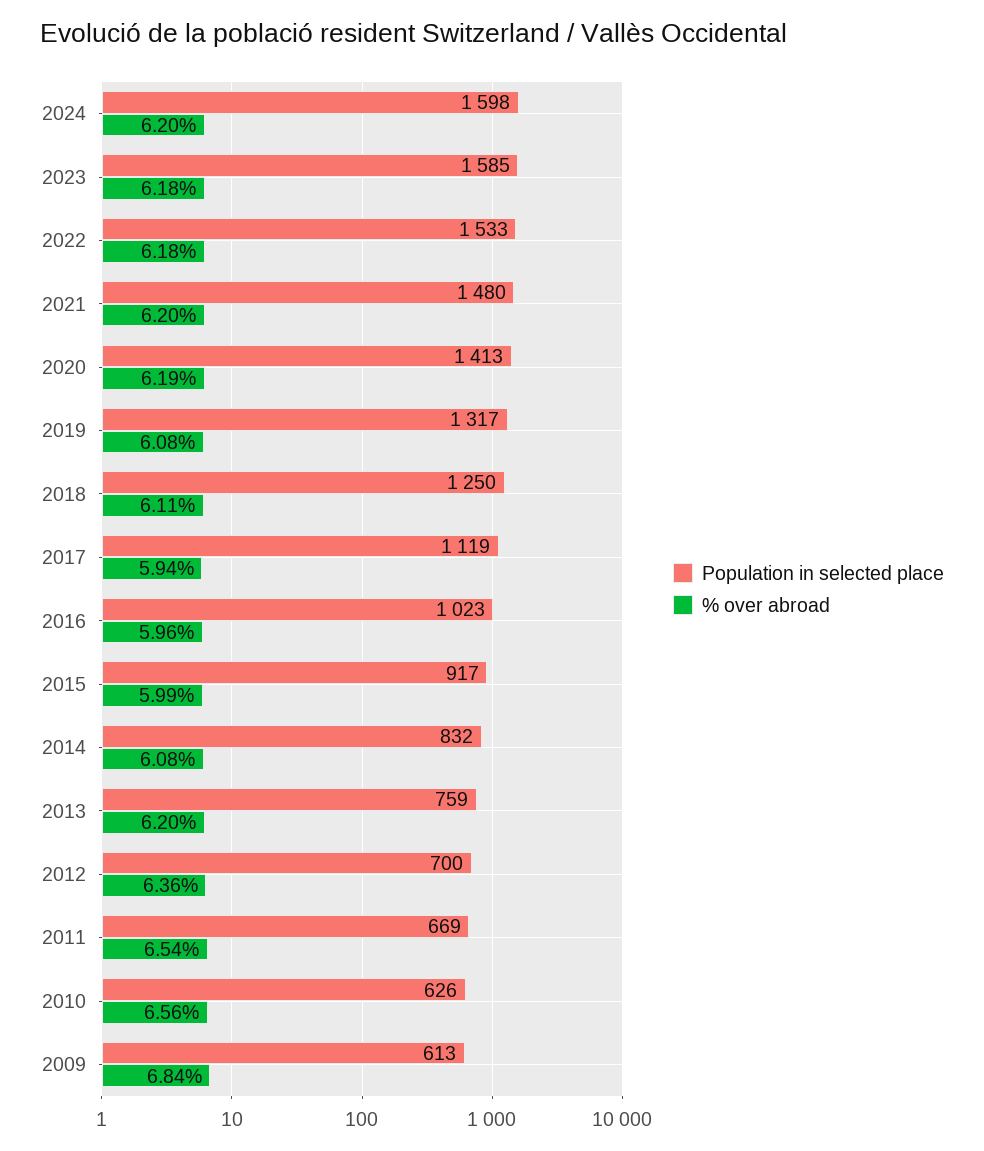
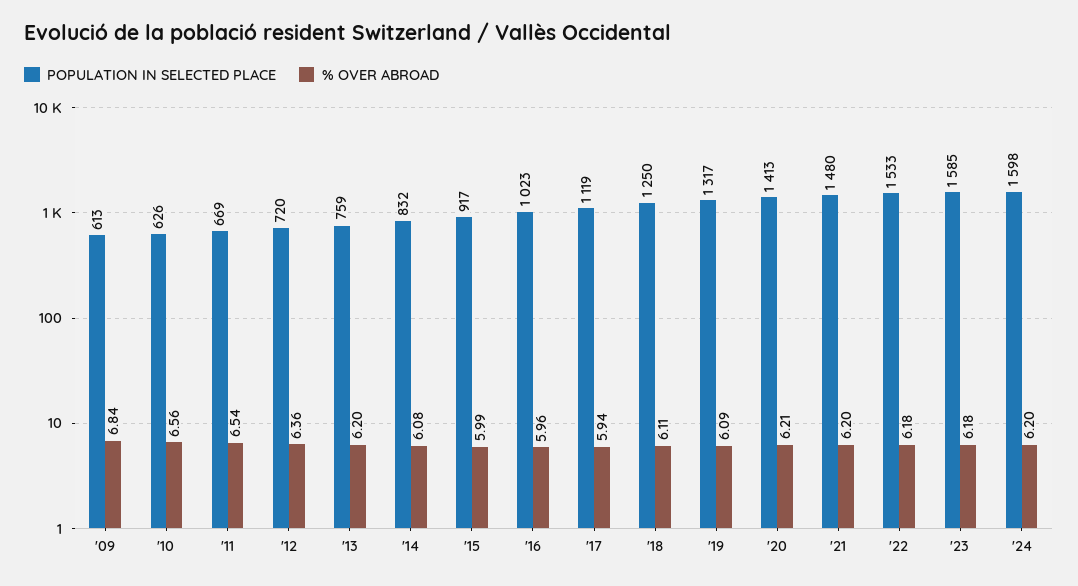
  {
    "Population in selected place": {
      "2024": 1598,
      "2023": 1585,
      "2022": 1533,
      "2021": 1480,
      "2020": 1413,
      "2019": 1317,
      "2018": 1250,
      "2017": 1119,
      "2016": 1023,
      "2015": 917,
      "2014": 832,
      "2013": 759,
-     "2012": 700,
+     "2012": 720,
      "2011": 669,
      "2010": 626,
      "2009": 613
    },
    "% over abroad": {
      "2024": 6.2,
      "2023": 6.18,
      "2022": 6.18,
      "2021": 6.2,
-     "2020": 6.19,
+     "2020": 6.21,
-     "2019": 6.08,
+     "2019": 6.09,
      "2018": 6.11,
      "2017": 5.94,
      "2016": 5.96,
      "2015": 5.99,
      "2014": 6.08,
      "2013": 6.2,
      "2012": 6.36,
      "2011": 6.54,
      "2010": 6.56,
      "2009": 6.84
    }
  }

